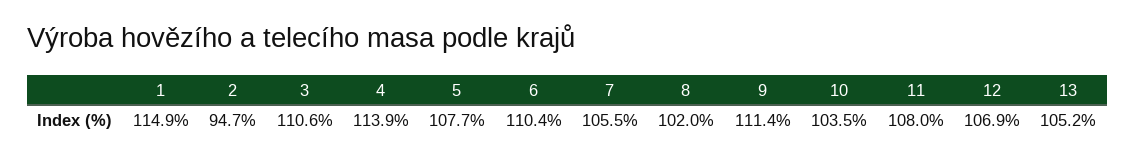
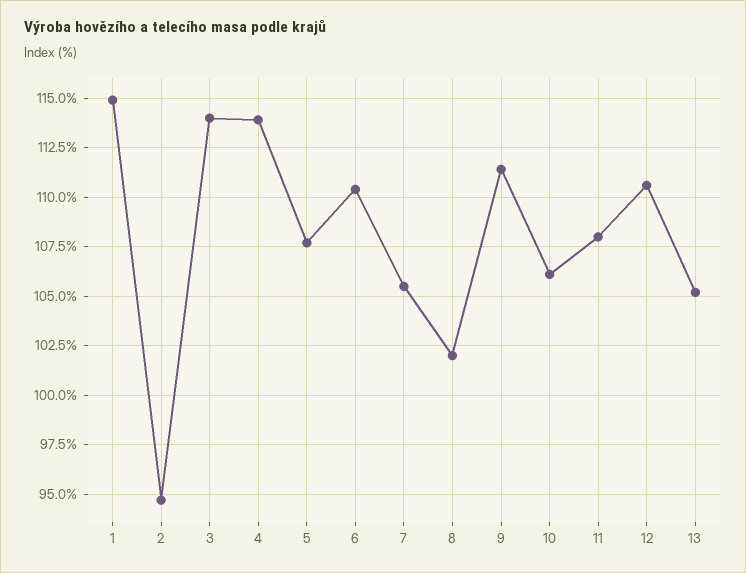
  {
    "1": 114.9,
    "2": 94.7,
-   "3": 110.6,
+   "3": 114,
    "4": 113.9,
    "5": 107.7,
    "6": 110.4,
    "7": 105.5,
    "8": 102,
    "9": 111.4,
-   "10": 103.5,
+   "10": 106,
    "11": 108,
-   "12": 106.9,
+   "12": 110.5,
    "13": 105.2
  }

